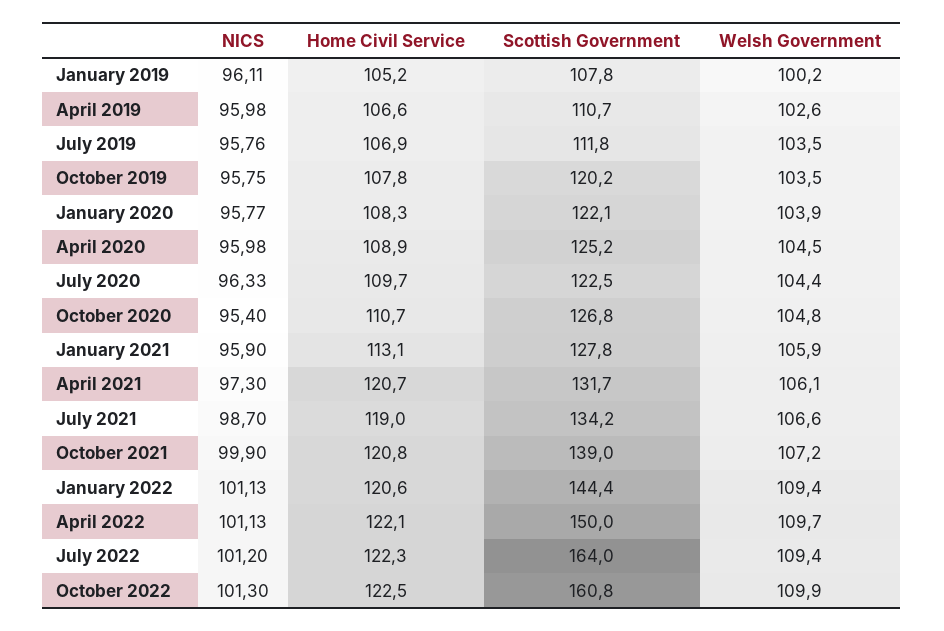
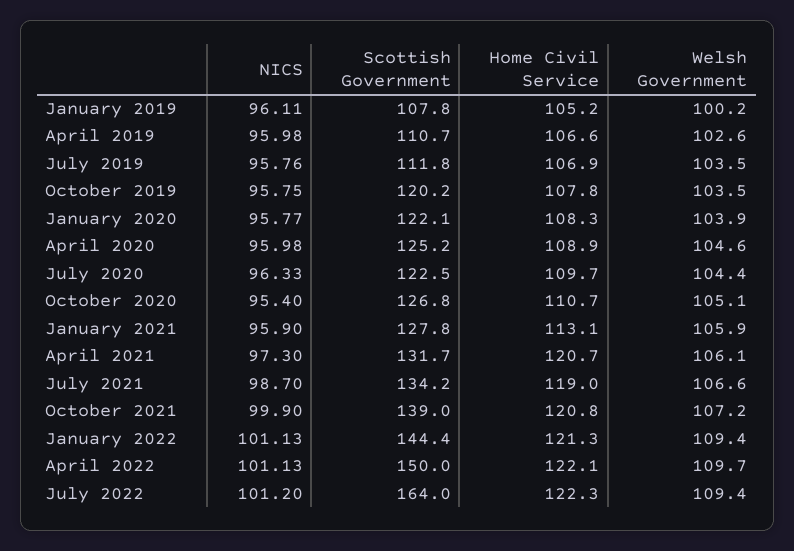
  {
    "NICS": {
      "January 2019": 96.11,
      "April 2019": 95.98,
      "July 2019": 95.76,
      "October 2019": 95.75,
      "January 2020": 95.77,
      "April 2020": 95.98,
      "July 2020": 96.33,
      "October 2020": 95.4,
      "January 2021": 95.9,
      "April 2021": 97.3,
      "July 2021": 98.7,
      "October 2021": 99.9,
      "January 2022": 101.13,
      "April 2022": 101.13,
-     "July 2022": 101.2,
+     "July 2022": 101.2
-     "October 2022": 101.3
    },
    "Home Civil Service": {
      "January 2019": 105.2,
      "April 2019": 106.6,
      "July 2019": 106.9,
      "October 2019": 107.8,
      "January 2020": 108.3,
      "April 2020": 108.9,
      "July 2020": 109.7,
      "October 2020": 110.7,
      "January 2021": 113.1,
      "April 2021": 120.7,
      "July 2021": 119,
      "October 2021": 120.8,
-     "January 2022": 120.6,
+     "January 2022": 121.3,
      "April 2022": 122.1,
-     "July 2022": 122.3,
+     "July 2022": 122.3
-     "October 2022": 122.5
    },
    "Scottish Government": {
      "January 2019": 107.8,
      "April 2019": 110.7,
      "July 2019": 111.8,
      "October 2019": 120.2,
      "January 2020": 122.1,
      "April 2020": 125.2,
      "July 2020": 122.5,
      "October 2020": 126.8,
      "January 2021": 127.8,
      "April 2021": 131.7,
      "July 2021": 134.2,
      "October 2021": 139,
      "January 2022": 144.4,
      "April 2022": 150,
-     "July 2022": 164,
+     "July 2022": 164
-     "October 2022": 160.8
    },
    "Welsh Government": {
      "January 2019": 100.2,
      "April 2019": 102.6,
      "July 2019": 103.5,
      "October 2019": 103.5,
      "January 2020": 103.9,
-     "April 2020": 104.5,
+     "April 2020": 104.6,
      "July 2020": 104.4,
-     "October 2020": 104.8,
+     "October 2020": 105.1,
      "January 2021": 105.9,
      "April 2021": 106.1,
      "July 2021": 106.6,
      "October 2021": 107.2,
      "January 2022": 109.4,
      "April 2022": 109.7,
-     "July 2022": 109.4,
+     "July 2022": 109.4
-     "October 2022": 109.9
    }
  }

